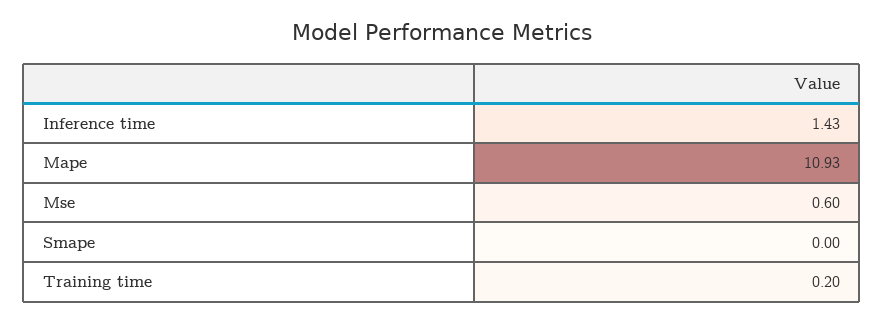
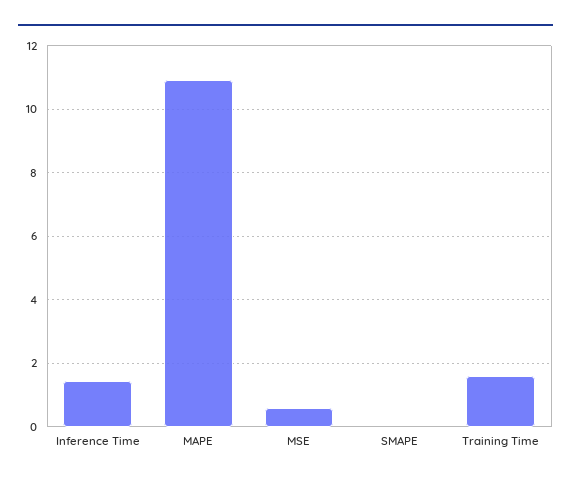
  {
    "Inference time": 1.43,
    "Mape": 10.93,
    "Mse": 0.6,
    "Smape": 0,
-   "Training time": 0.2
+   "Training time": 1.6
  }

